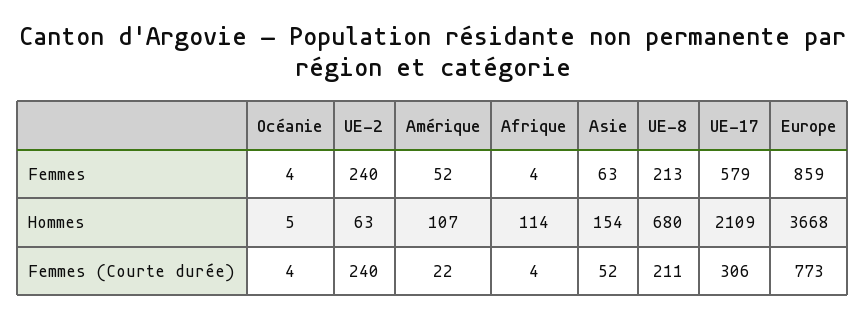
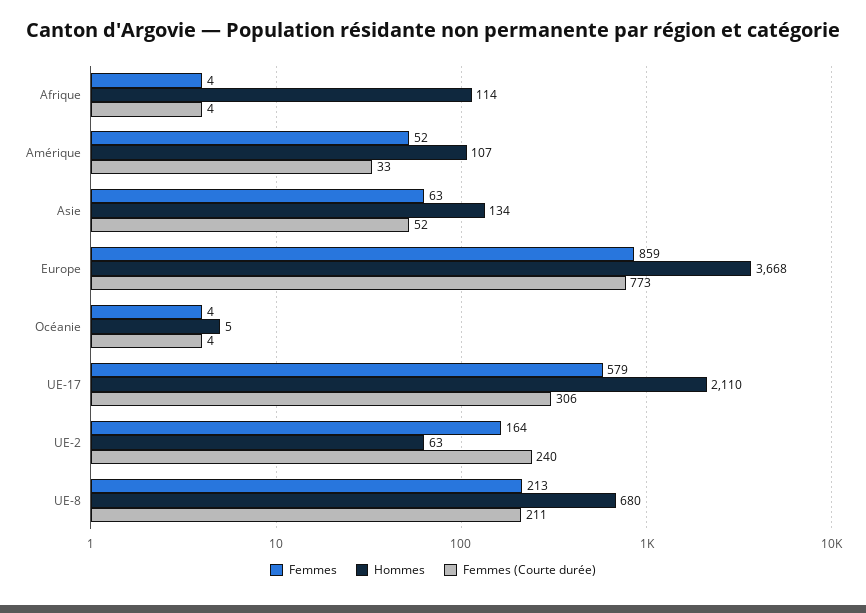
  {
    "Femmes": {
      "Océanie": 4,
-     "UE-2": 240,
+     "UE-2": 164,
      "Amérique": 52,
      "Afrique": 4,
      "Asie": 63,
      "UE-8": 213,
      "UE-17": 579,
      "Europe": 859
    },
    "Hommes": {
      "Océanie": 5,
      "UE-2": 63,
      "Amérique": 107,
      "Afrique": 114,
-     "Asie": 154,
+     "Asie": 134,
      "UE-8": 680,
-     "UE-17": 2109,
+     "UE-17": 2110,
      "Europe": 3668
    },
    "Femmes (Courte durée)": {
      "Océanie": 4,
      "UE-2": 240,
-     "Amérique": 22,
+     "Amérique": 33,
      "Afrique": 4,
      "Asie": 52,
      "UE-8": 211,
      "UE-17": 306,
      "Europe": 773
    }
  }

